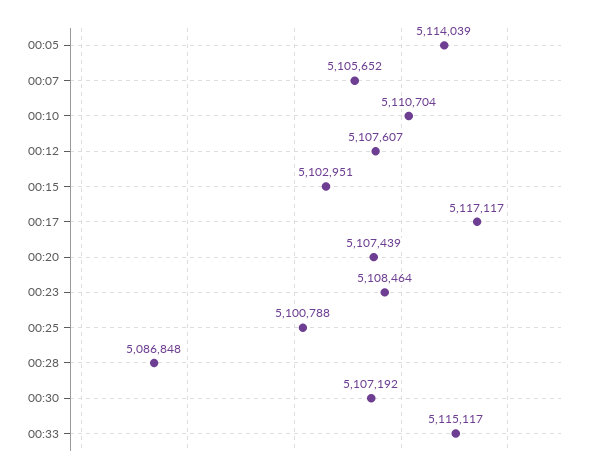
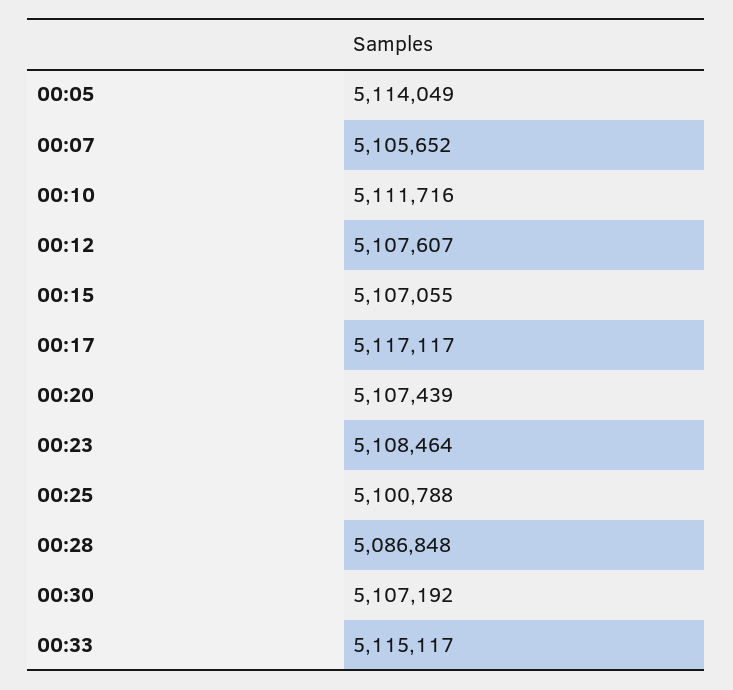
  {
-   "00:05": 5114039,
+   "00:05": 5114049,
    "00:07": 5105652,
-   "00:10": 5110704,
+   "00:10": 5111716,
    "00:12": 5107607,
-   "00:15": 5102951,
+   "00:15": 5107055,
    "00:17": 5117117,
    "00:20": 5107439,
    "00:23": 5108464,
    "00:25": 5100788,
    "00:28": 5086848,
    "00:30": 5107192,
    "00:33": 5115117
  }

